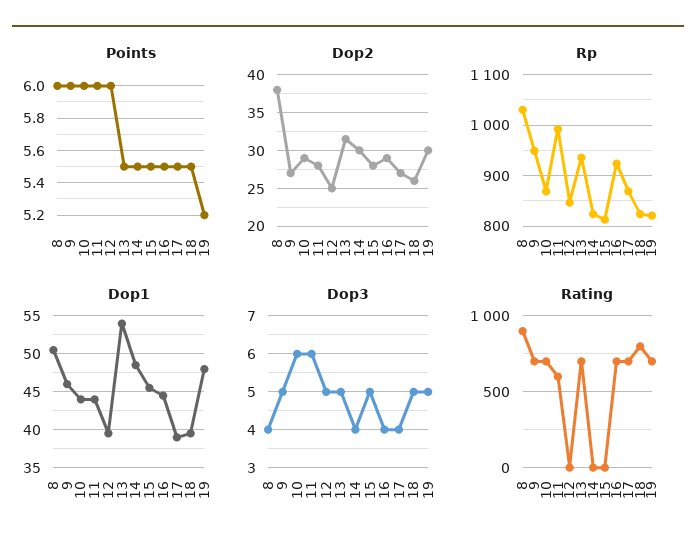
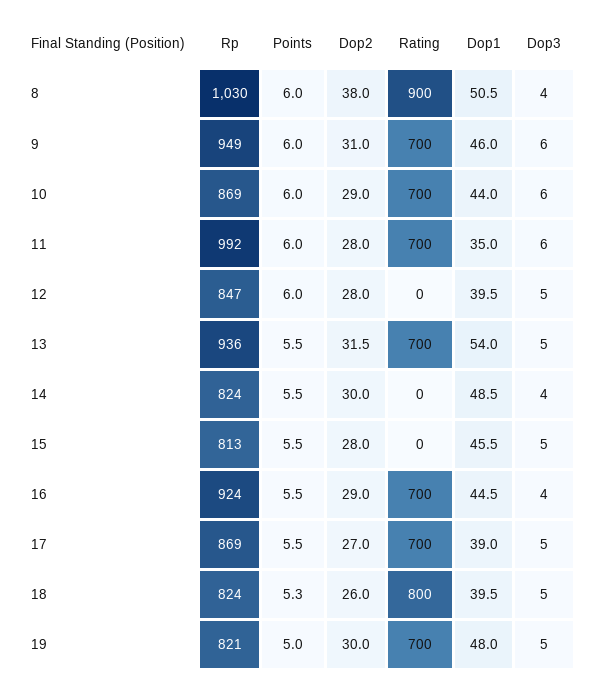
  {
    "Points": {
      "8": 6,
      "9": 6,
      "10": 6,
      "11": 6,
      "12": 6,
      "13": 5.5,
      "14": 5.5,
      "15": 5.5,
      "16": 5.5,
      "17": 5.5,
-     "18": 5.5,
+     "18": 5.3,
-     "19": 5.2
+     "19": 5
    },
    "Dop2": {
      "8": 38,
-     "9": 27,
+     "9": 31,
      "10": 29,
      "11": 28,
-     "12": 25,
+     "12": 28,
      "13": 31.5,
      "14": 30,
      "15": 28,
      "16": 29,
      "17": 27,
      "18": 26,
      "19": 30
    },
    "Rp": {
      "8": 1030,
      "9": 949,
      "10": 869,
      "11": 992,
      "12": 847,
      "13": 936,
      "14": 824,
      "15": 813,
      "16": 924,
      "17": 869,
      "18": 824,
      "19": 821
    },
    "Dop1": {
      "8": 50.5,
      "9": 46,
      "10": 44,
-     "11": 44,
+     "11": 35,
      "12": 39.5,
      "13": 54,
      "14": 48.5,
      "15": 45.5,
      "16": 44.5,
      "17": 39,
      "18": 39.5,
      "19": 48
    },
    "Dop3": {
      "8": 4,
-     "9": 5,
+     "9": 6,
      "10": 6,
      "11": 6,
      "12": 5,
      "13": 5,
      "14": 4,
      "15": 5,
      "16": 4,
-     "17": 4,
+     "17": 5,
      "18": 5,
      "19": 5
    },
    "Rating": {
      "8": 900,
      "9": 700,
      "10": 700,
-     "11": 600,
+     "11": 700,
      "12": 0,
      "13": 700,
      "14": 0,
      "15": 0,
      "16": 700,
      "17": 700,
      "18": 800,
      "19": 700
    }
  }

